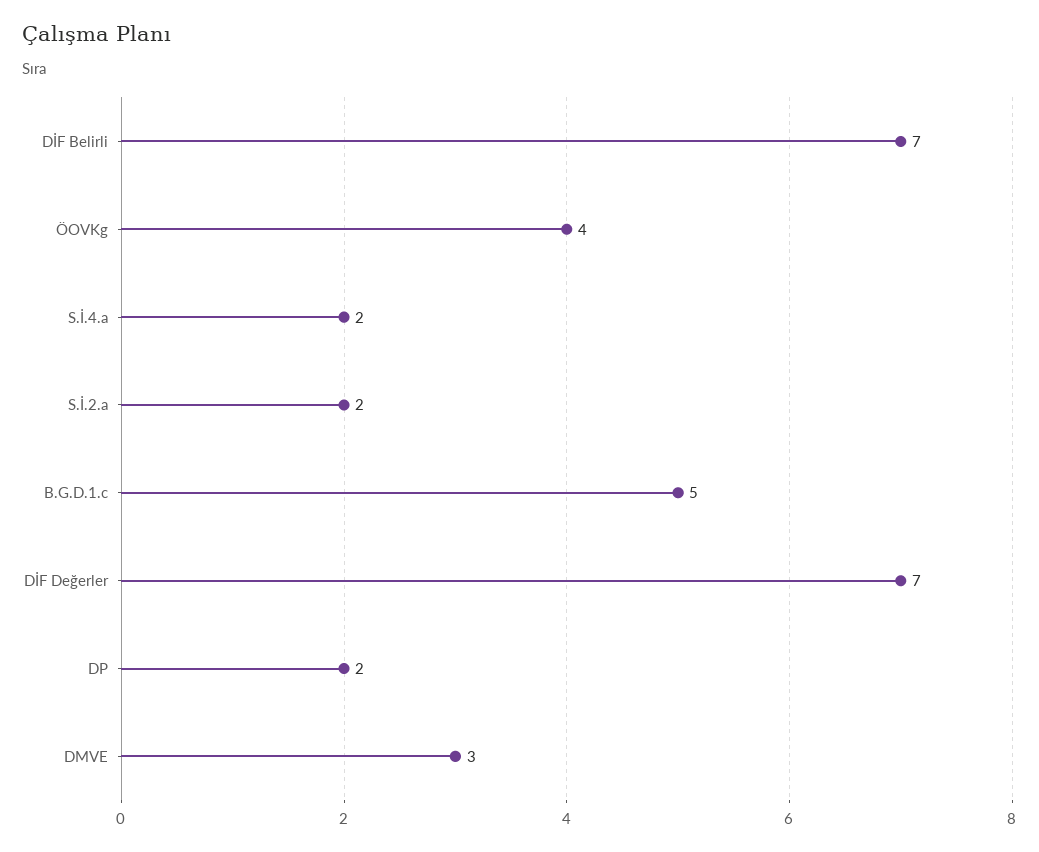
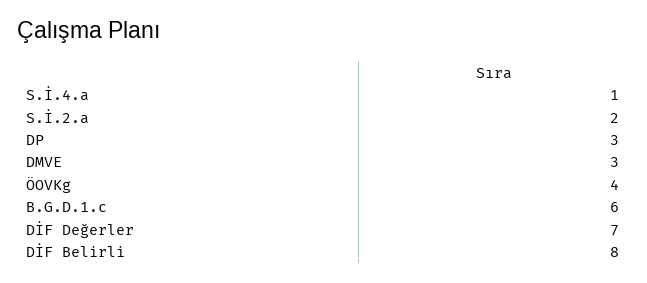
  {
-   "DİF Belirli": 7,
+   "DİF Belirli": 8,
    "ÖOVKg": 4,
-   "S.İ.4.a": 2,
+   "S.İ.4.a": 1,
    "S.İ.2.a": 2,
-   "B.G.D.1.c": 5,
+   "B.G.D.1.c": 6,
    "DİF Değerler": 7,
-   "DP": 2,
+   "DP": 3,
    "DMVE": 3
  }

